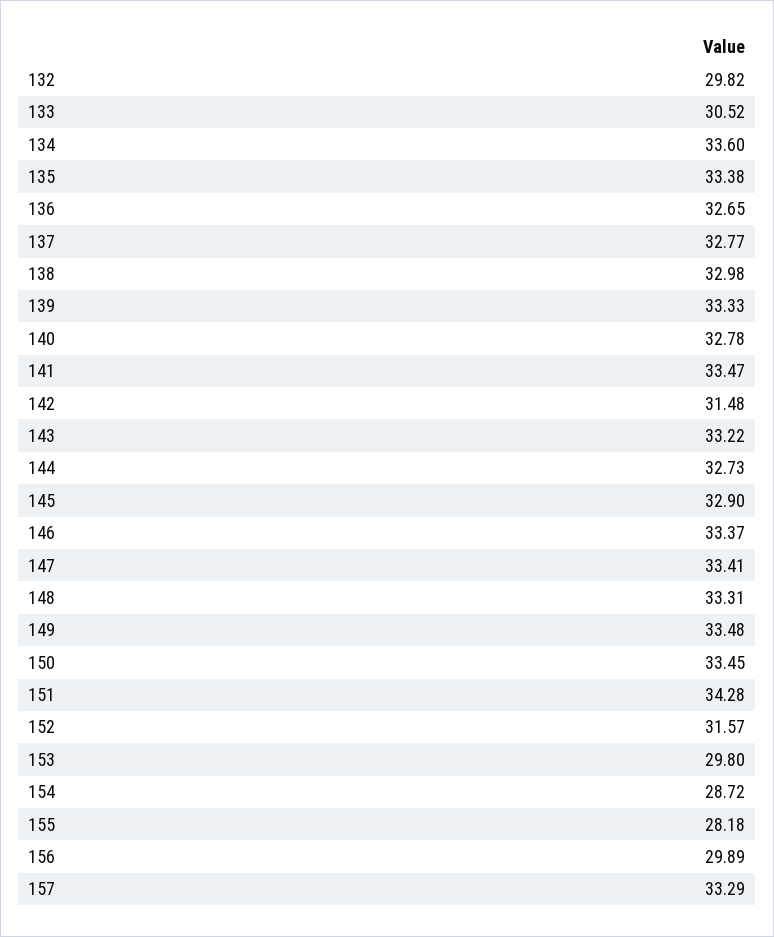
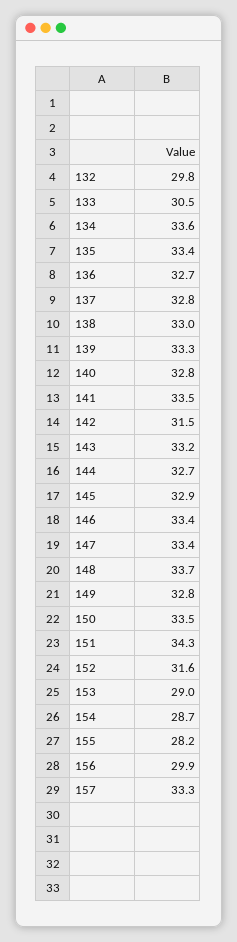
  {
    "132": 29.82,
    "133": 30.52,
    "134": 33.6,
    "135": 33.38,
    "136": 32.65,
    "137": 32.77,
    "138": 32.98,
    "139": 33.33,
    "140": 32.78,
    "141": 33.47,
    "142": 31.48,
    "143": 33.22,
    "144": 32.73,
    "145": 32.9,
    "146": 33.37,
    "147": 33.41,
-   "148": 33.31,
+   "148": 33.7,
-   "149": 33.48,
+   "149": 32.8,
    "150": 33.45,
    "151": 34.28,
    "152": 31.57,
-   "153": 29.8,
+   "153": 29,
    "154": 28.72,
    "155": 28.18,
    "156": 29.89,
    "157": 33.29
  }

